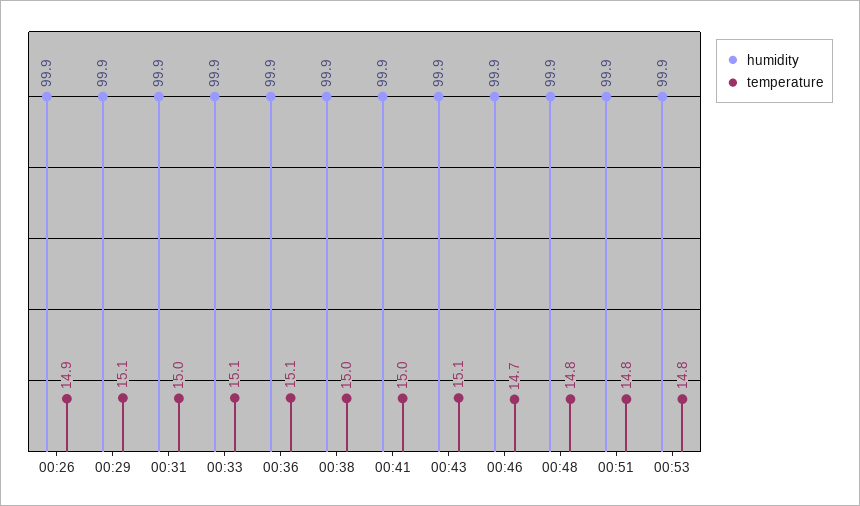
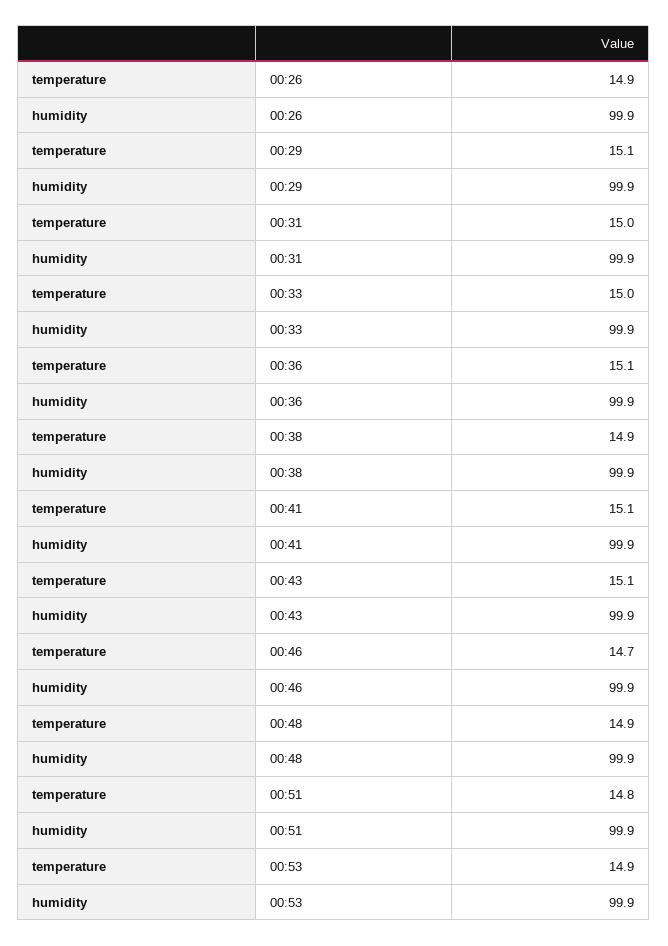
  {
    "humidity": {
      "00:26": 99.9,
      "00:29": 99.9,
      "00:31": 99.9,
      "00:33": 99.9,
      "00:36": 99.9,
      "00:38": 99.9,
      "00:41": 99.9,
      "00:43": 99.9,
      "00:46": 99.9,
      "00:48": 99.9,
      "00:51": 99.9,
      "00:53": 99.9
    },
    "temperature": {
      "00:26": 14.9,
      "00:29": 15.1,
      "00:31": 15,
-     "00:33": 15.1,
+     "00:33": 15,
      "00:36": 15.1,
-     "00:38": 15,
+     "00:38": 14.9,
-     "00:41": 15,
+     "00:41": 15.1,
      "00:43": 15.1,
      "00:46": 14.7,
-     "00:48": 14.8,
+     "00:48": 14.9,
      "00:51": 14.8,
-     "00:53": 14.8
+     "00:53": 14.9
    }
  }

